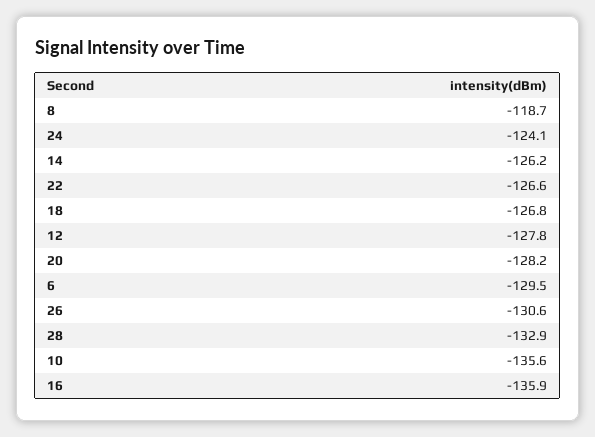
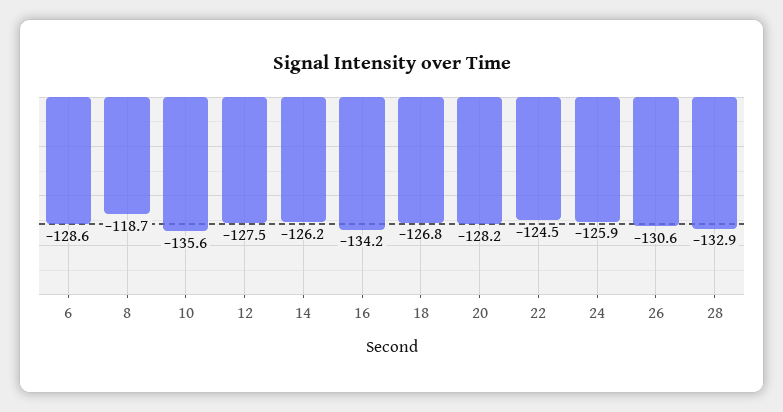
  {
    "8": -118.7,
-   "24": -124.1,
+   "24": -125.9,
    "14": -126.2,
-   "22": -126.6,
+   "22": -124.5,
    "18": -126.8,
-   "12": -127.8,
+   "12": -127.5,
    "20": -128.2,
-   "6": -129.5,
+   "6": -128.6,
    "26": -130.6,
    "28": -132.9,
    "10": -135.6,
-   "16": -135.9
+   "16": -134.2
  }

